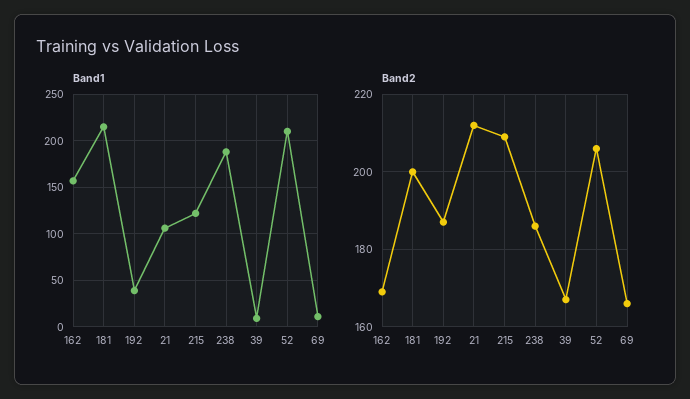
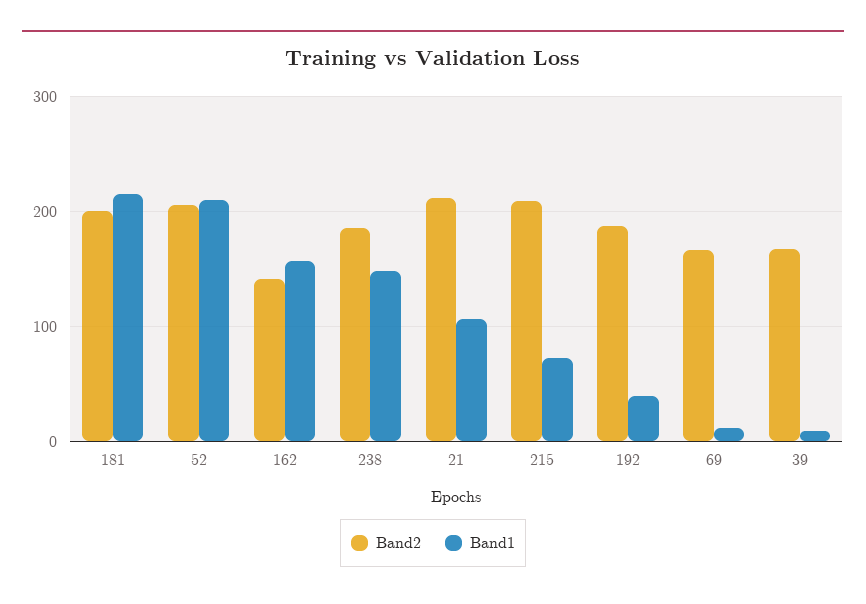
  {
    "Band1": {
      "162": 160,
      "181": 220,
      "192": 40,
      "21": 110,
-     "215": 120,
+     "215": 70,
-     "238": 190,
+     "238": 150,
      "39": 10,
      "52": 210,
      "69": 10
    },
    "Band2": {
-     "162": 170,
+     "162": 140,
      "181": 200,
      "192": 185,
      "21": 210,
      "215": 210,
      "238": 185,
      "39": 165,
      "52": 205,
      "69": 165
    }
  }

